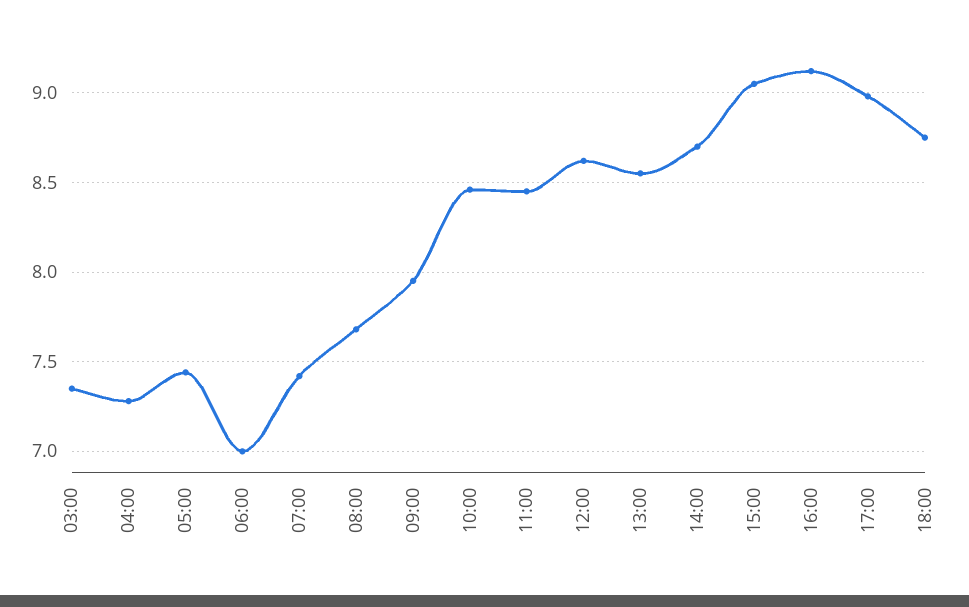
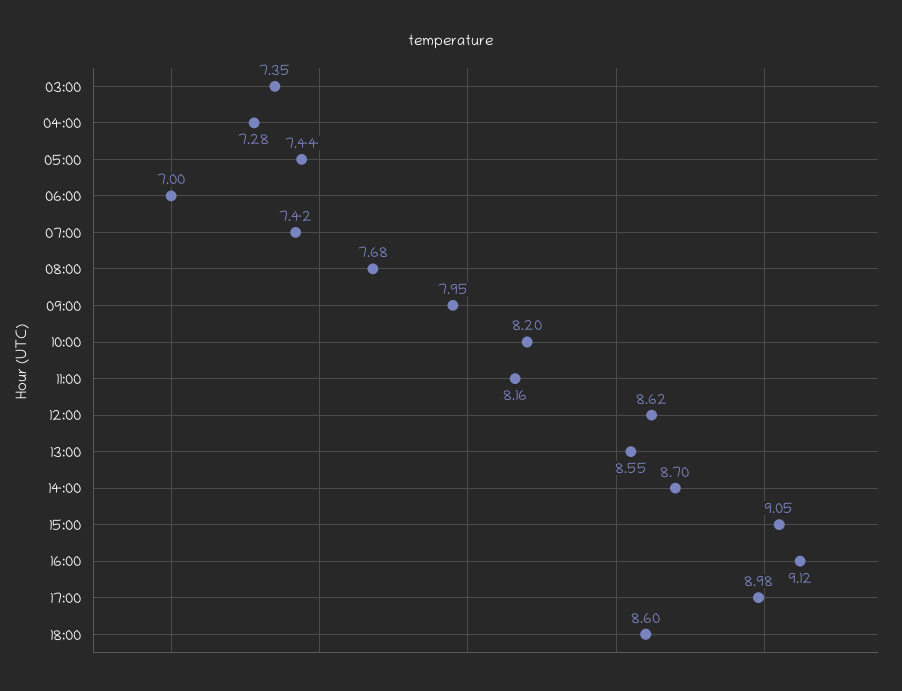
  {
    "03:00": 7.35,
    "04:00": 7.28,
    "05:00": 7.44,
    "06:00": 7,
    "07:00": 7.42,
    "08:00": 7.68,
    "09:00": 7.95,
-   "10:00": 8.45,
+   "10:00": 8.2,
-   "11:00": 8.45,
+   "11:00": 8.16,
    "12:00": 8.62,
    "13:00": 8.55,
    "14:00": 8.7,
    "15:00": 9.05,
    "16:00": 9.12,
    "17:00": 8.98,
-   "18:00": 8.75
+   "18:00": 8.6
  }

